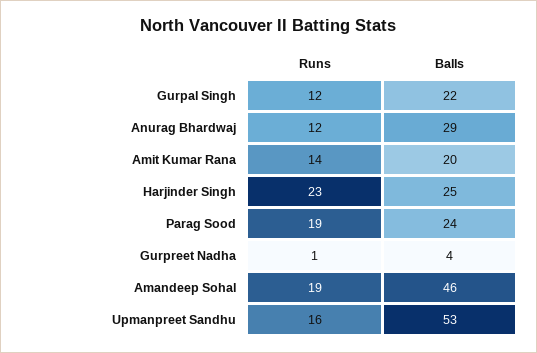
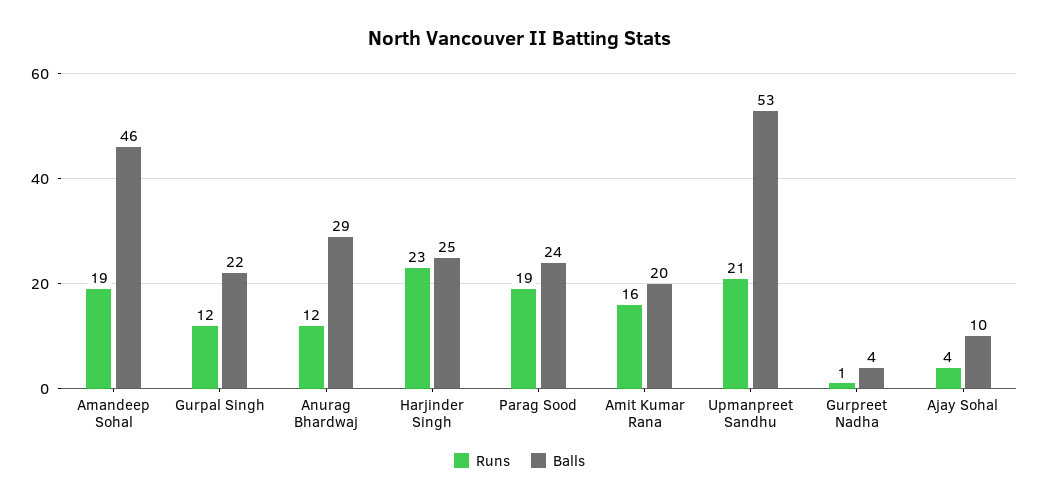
  {
    "Runs": {
      "Gurpal Singh": 12,
      "Anurag Bhardwaj": 12,
-     "Amit Kumar Rana": 14,
+     "Amit Kumar Rana": 16,
      "Harjinder Singh": 23,
      "Parag Sood": 19,
      "Gurpreet Nadha": 1,
      "Amandeep Sohal": 19,
-     "Upmanpreet Sandhu": 16
+     "Upmanpreet Sandhu": 21,
+     "Ajay Sohal": 4
    },
    "Balls": {
      "Gurpal Singh": 22,
      "Anurag Bhardwaj": 29,
      "Amit Kumar Rana": 20,
      "Harjinder Singh": 25,
      "Parag Sood": 24,
      "Gurpreet Nadha": 4,
      "Amandeep Sohal": 46,
-     "Upmanpreet Sandhu": 53
+     "Upmanpreet Sandhu": 53,
+     "Ajay Sohal": 10
    }
  }

